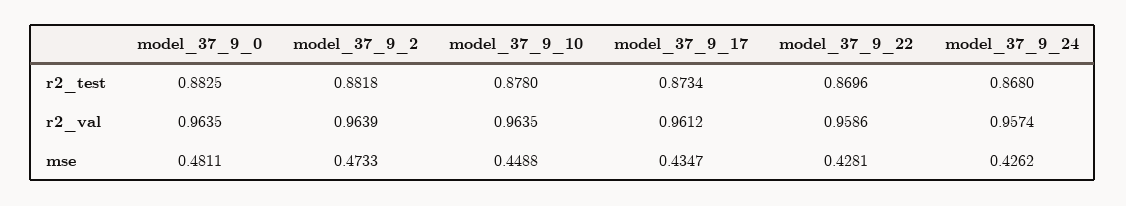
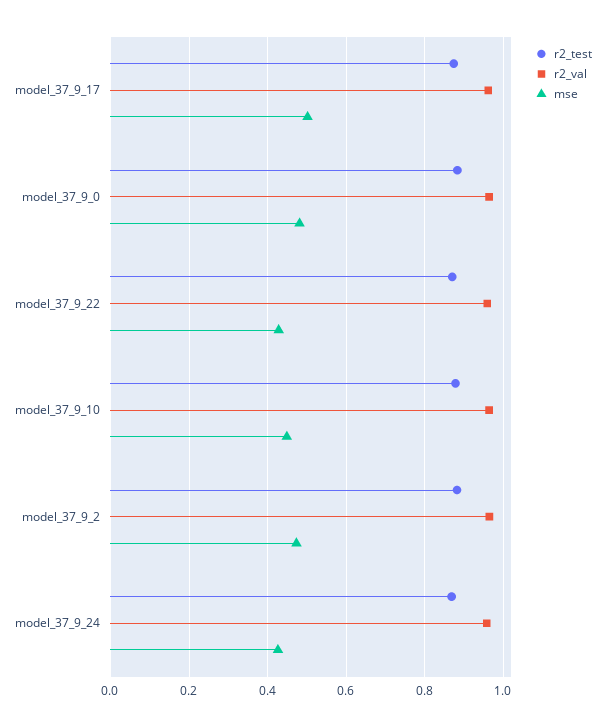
  {
    "r2_test": {
      "model_37_9_0": 0.8825,
      "model_37_9_2": 0.8818,
      "model_37_9_10": 0.878,
      "model_37_9_17": 0.8734,
      "model_37_9_22": 0.8696,
      "model_37_9_24": 0.868
    },
    "r2_val": {
      "model_37_9_0": 0.9635,
      "model_37_9_2": 0.9639,
      "model_37_9_10": 0.9635,
      "model_37_9_17": 0.9612,
      "model_37_9_22": 0.9586,
      "model_37_9_24": 0.9574
    },
    "mse": {
      "model_37_9_0": 0.4811,
      "model_37_9_2": 0.4733,
      "model_37_9_10": 0.4488,
-     "model_37_9_17": 0.4347,
+     "model_37_9_17": 0.5,
      "model_37_9_22": 0.4281,
      "model_37_9_24": 0.4262
    }
  }

